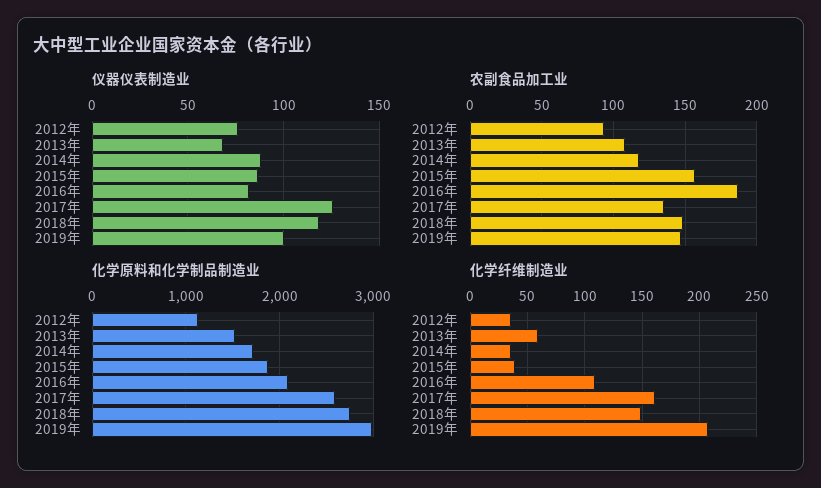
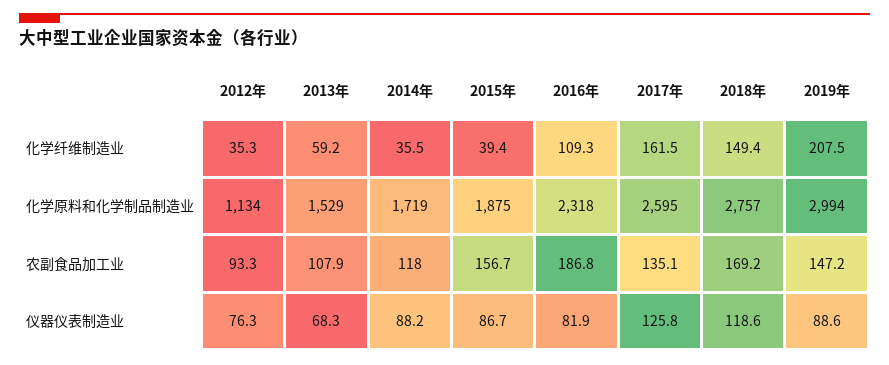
  {
    "仪器仪表制造业": {
      "2012年": 76.3,
      "2013年": 68.3,
      "2014年": 88.2,
      "2015年": 86.7,
      "2016年": 81.9,
      "2017年": 125.8,
      "2018年": 118.6,
-     "2019年": 100
+     "2019年": 88.6
    },
    "农副食品加工业": {
      "2012年": 93.3,
      "2013年": 107.9,
      "2014年": 118,
      "2015年": 156.7,
      "2016年": 186.8,
      "2017年": 135.1,
-     "2018年": 150,
+     "2018年": 169.2,
      "2019年": 147.2
    },
    "化学原料和化学制品制造业": {
      "2012年": 1134,
      "2013年": 1529,
      "2014年": 1719,
      "2015年": 1875,
-     "2016年": 2100,
+     "2016年": 2318,
      "2017年": 2595,
      "2018年": 2757,
      "2019年": 2994
    },
    "化学纤维制造业": {
      "2012年": 35.3,
      "2013年": 59.2,
      "2014年": 35.5,
      "2015年": 39.4,
      "2016年": 109.3,
      "2017年": 161.5,
      "2018年": 149.4,
      "2019年": 207.5
    }
  }

